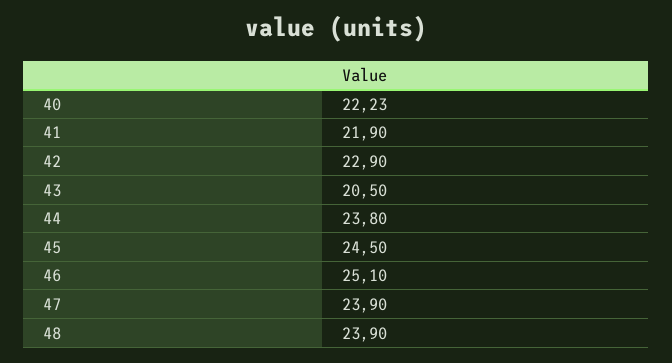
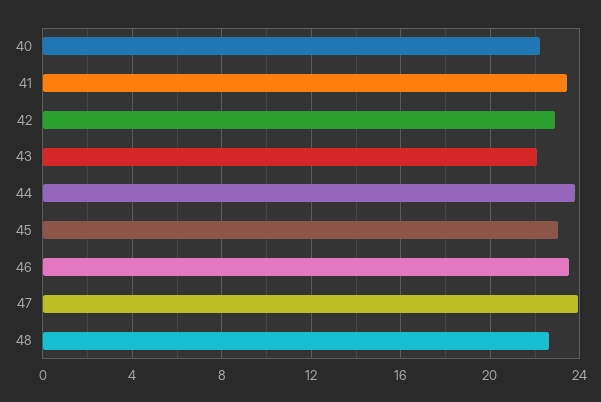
  {
    "40": 22.23,
-   "41": 21.9,
+   "41": 23.5,
    "42": 22.9,
-   "43": 20.5,
+   "43": 22,
    "44": 23.8,
-   "45": 24.5,
+   "45": 23,
-   "46": 25.1,
+   "46": 23.5,
    "47": 23.9,
-   "48": 23.9
+   "48": 22.5
  }

